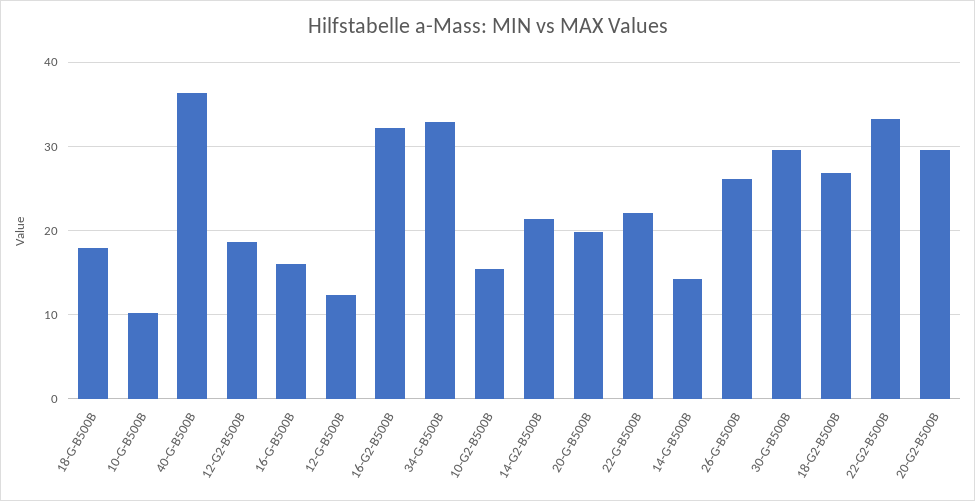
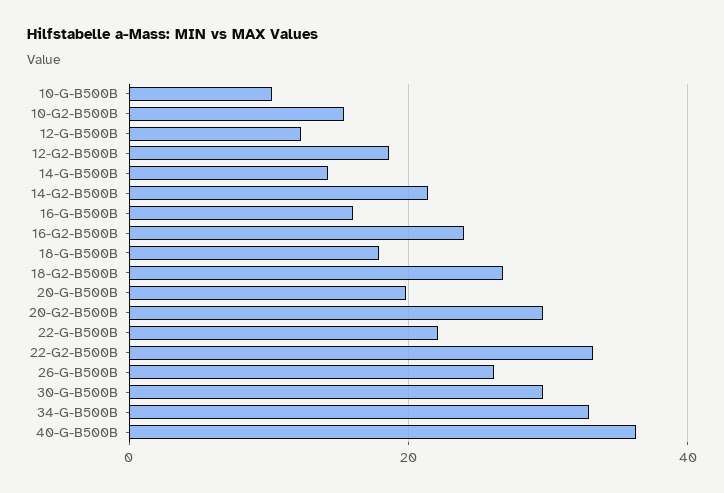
  {
    "18-G-B500B": 18,
    "10-G-B500B": 10,
    "40-G-B500B": 36,
    "12-G2-B500B": 19,
    "16-G-B500B": 16,
    "12-G-B500B": 12,
-   "16-G2-B500B": 32,
+   "16-G2-B500B": 24,
    "34-G-B500B": 33,
    "10-G2-B500B": 15,
    "14-G2-B500B": 21,
    "20-G-B500B": 20,
    "22-G-B500B": 22,
    "14-G-B500B": 14,
    "26-G-B500B": 26,
    "30-G-B500B": 30,
    "18-G2-B500B": 27,
    "22-G2-B500B": 33,
    "20-G2-B500B": 30
  }

